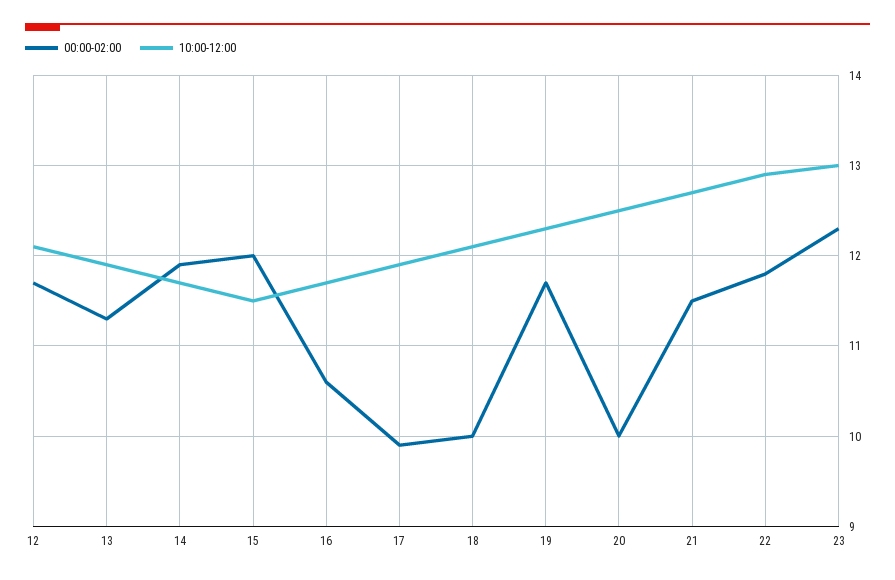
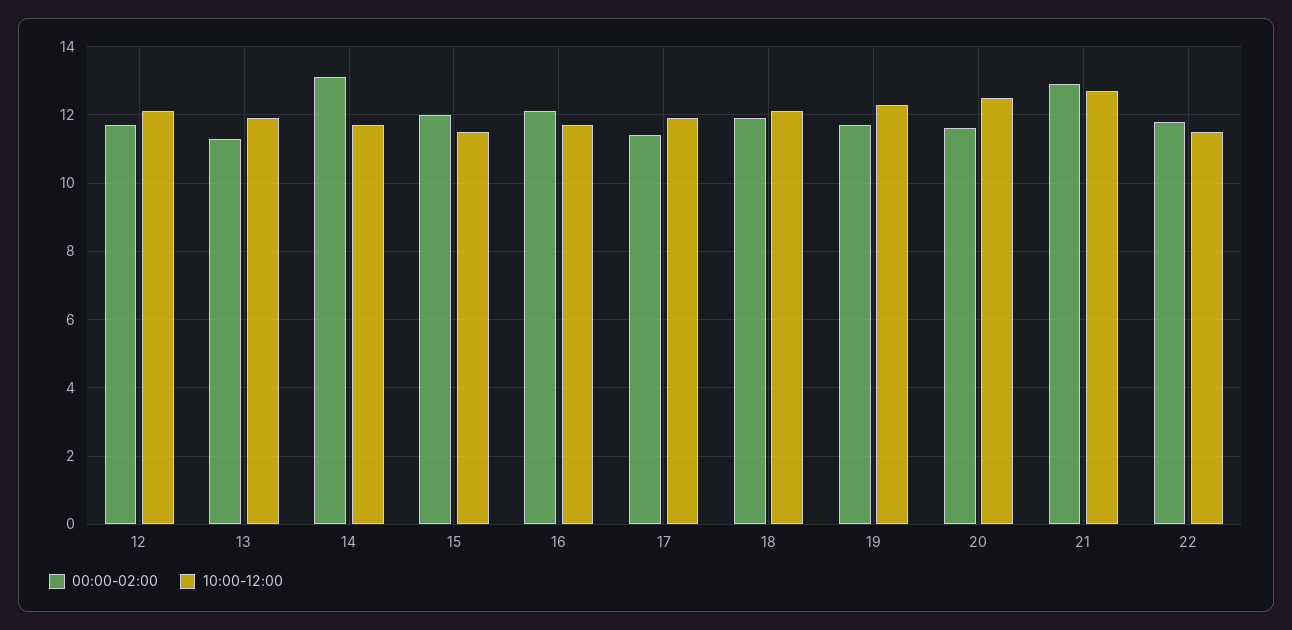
  {
    "00:00-02:00": {
      "12": 11.7,
      "13": 11.3,
-     "14": 11.9,
+     "14": 13,
      "15": 12,
-     "16": 10.6,
+     "16": 12,
-     "17": 9.9,
+     "17": 11.5,
-     "18": 10,
+     "18": 12,
      "19": 11.7,
-     "20": 10,
+     "20": 11.5,
-     "21": 11.5,
+     "21": 13,
-     "22": 11.8,
+     "22": 11.8
-     "23": 12.3
    },
    "10:00-12:00": {
      "12": 12.1,
      "13": 11.9,
      "14": 11.7,
      "15": 11.5,
      "16": 11.7,
      "17": 11.9,
      "18": 12.1,
      "19": 12.3,
      "20": 12.5,
      "21": 12.7,
-     "22": 12.9,
+     "22": 11.5
-     "23": 13
    }
  }

